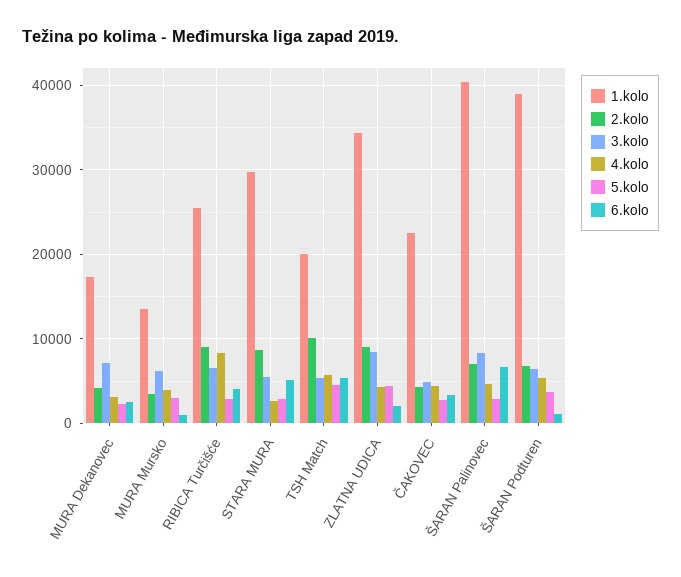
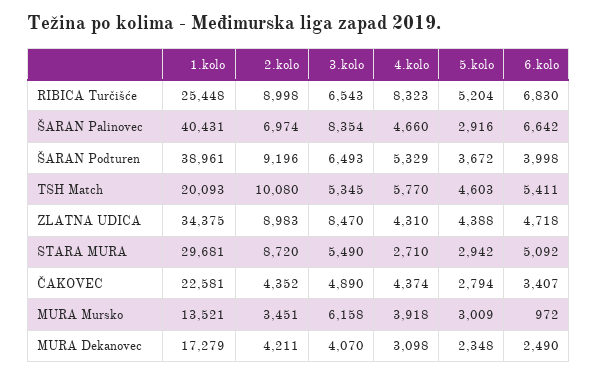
  {
    "1.kolo": {
      "MURA Dekanovec": 17279,
      "MURA Mursko": 13521,
      "RIBICA Turčišće": 25448,
      "STARA MURA": 29681,
      "TSH Match": 20093,
      "ZLATNA UDICA": 34375,
      "ČAKOVEC": 22581,
      "ŠARAN Palinovec": 40431,
      "ŠARAN Podturen": 38961
    },
    "2.kolo": {
      "MURA Dekanovec": 4211,
      "MURA Mursko": 3451,
      "RIBICA Turčišće": 8998,
      "STARA MURA": 8720,
      "TSH Match": 10080,
      "ZLATNA UDICA": 8983,
      "ČAKOVEC": 4352,
      "ŠARAN Palinovec": 6974,
-     "ŠARAN Podturen": 7000
+     "ŠARAN Podturen": 9196
    },
    "3.kolo": {
-     "MURA Dekanovec": 7000,
+     "MURA Dekanovec": 4070,
      "MURA Mursko": 6158,
      "RIBICA Turčišće": 6543,
      "STARA MURA": 5490,
      "TSH Match": 5345,
      "ZLATNA UDICA": 8470,
      "ČAKOVEC": 4890,
      "ŠARAN Palinovec": 8354,
      "ŠARAN Podturen": 6493
    },
    "4.kolo": {
      "MURA Dekanovec": 3098,
      "MURA Mursko": 3918,
      "RIBICA Turčišće": 8323,
      "STARA MURA": 2710,
      "TSH Match": 5770,
      "ZLATNA UDICA": 4310,
      "ČAKOVEC": 4374,
      "ŠARAN Palinovec": 4660,
      "ŠARAN Podturen": 5329
    },
    "5.kolo": {
      "MURA Dekanovec": 2348,
      "MURA Mursko": 3009,
-     "RIBICA Turčišće": 3000,
+     "RIBICA Turčišće": 5204,
      "STARA MURA": 2942,
      "TSH Match": 4603,
      "ZLATNA UDICA": 4388,
      "ČAKOVEC": 2794,
      "ŠARAN Palinovec": 2916,
      "ŠARAN Podturen": 3672
    },
    "6.kolo": {
      "MURA Dekanovec": 2490,
      "MURA Mursko": 972,
-     "RIBICA Turčišće": 4000,
+     "RIBICA Turčišće": 6830,
      "STARA MURA": 5092,
      "TSH Match": 5411,
-     "ZLATNA UDICA": 2000,
+     "ZLATNA UDICA": 4718,
      "ČAKOVEC": 3407,
      "ŠARAN Palinovec": 6642,
-     "ŠARAN Podturen": 1000
+     "ŠARAN Podturen": 3998
    }
  }

